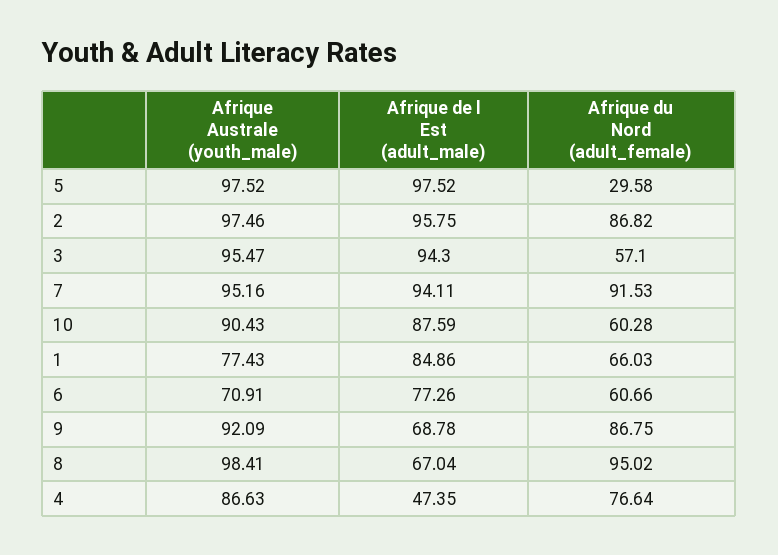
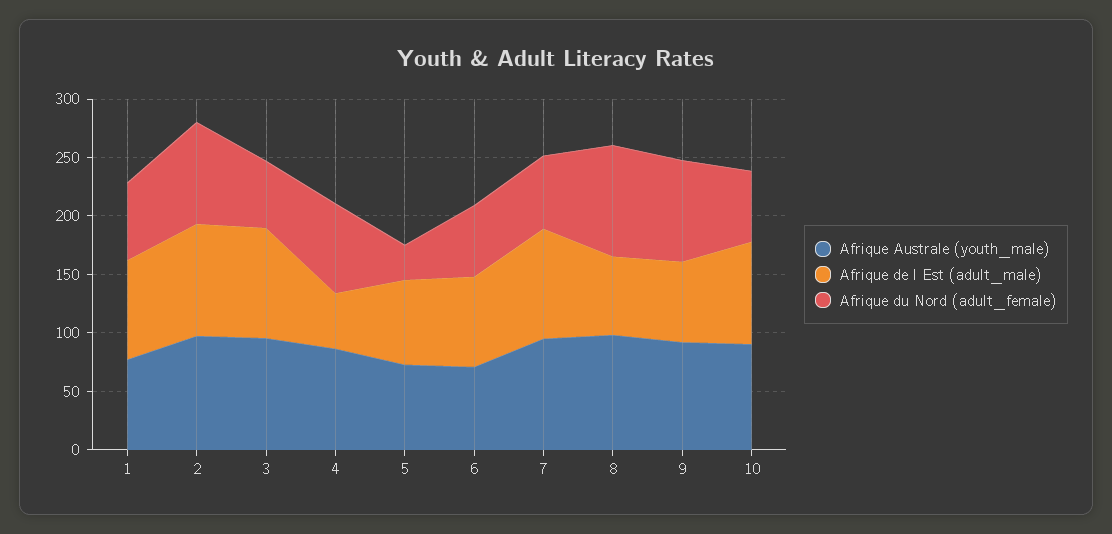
  {
    "Afrique Australe (youth_male)": {
-     "5": 97.52,
+     "5": 70,
      "2": 97.46,
      "3": 95.47,
      "7": 95.16,
      "10": 90.43,
      "1": 77.43,
      "6": 70.91,
      "9": 92.09,
      "8": 98.41,
      "4": 86.63
    },
    "Afrique de l Est (adult_male)": {
-     "5": 97.52,
+     "5": 70,
      "2": 95.75,
      "3": 94.3,
      "7": 94.11,
      "10": 87.59,
      "1": 84.86,
      "6": 77.26,
      "9": 68.78,
      "8": 67.04,
      "4": 47.35
    },
    "Afrique du Nord (adult_female)": {
      "5": 29.58,
      "2": 86.82,
      "3": 57.1,
-     "7": 91.53,
+     "7": 60,
      "10": 60.28,
      "1": 66.03,
      "6": 60.66,
      "9": 86.75,
      "8": 95.02,
      "4": 76.64
    }
  }

